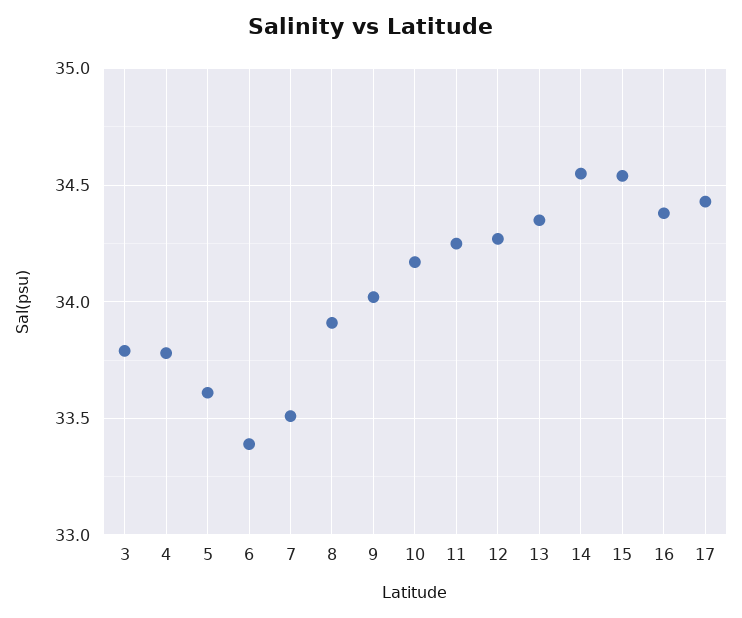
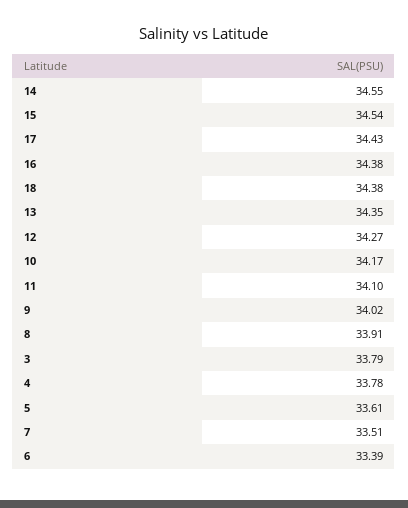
  {
    "3": 33.79,
    "4": 33.78,
    "5": 33.61,
    "6": 33.39,
    "7": 33.51,
    "8": 33.91,
    "9": 34.02,
    "10": 34.17,
-   "11": 34.25,
+   "11": 34.1,
    "12": 34.27,
    "13": 34.35,
    "14": 34.55,
    "15": 34.54,
    "16": 34.38,
-   "17": 34.43
+   "17": 34.43,
+   "18": 34.38
  }

